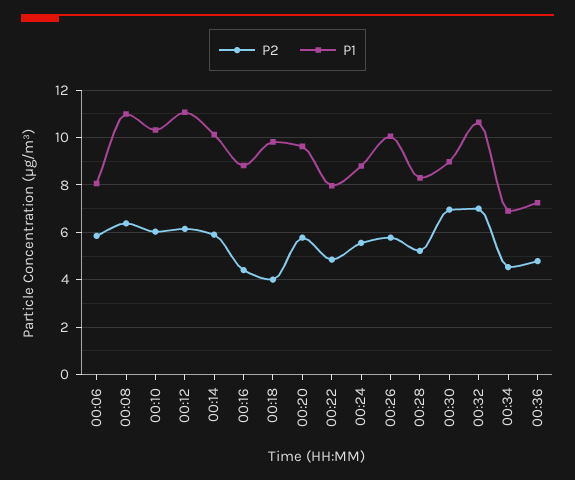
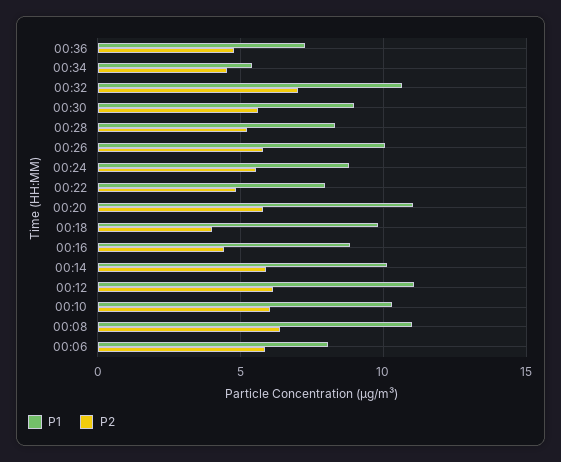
  {
    "P2": {
      "00:06": 6,
      "00:08": 6.5,
      "00:10": 6,
      "00:12": 6,
      "00:14": 6,
      "00:16": 4.5,
      "00:18": 4,
      "00:20": 6,
      "00:22": 5,
      "00:24": 5.5,
      "00:26": 6,
      "00:28": 5,
-     "00:30": 7,
+     "00:30": 5.5,
      "00:32": 7,
      "00:34": 4.5,
      "00:36": 5
    },
    "P1": {
      "00:06": 8,
      "00:08": 11,
      "00:10": 10.5,
      "00:12": 11,
      "00:14": 10,
      "00:16": 9,
      "00:18": 10,
-     "00:20": 9.5,
+     "00:20": 11,
      "00:22": 8,
      "00:24": 9,
      "00:26": 10,
      "00:28": 8.5,
      "00:30": 9,
      "00:32": 10.5,
-     "00:34": 7,
+     "00:34": 5.5,
      "00:36": 7.5
    }
  }

